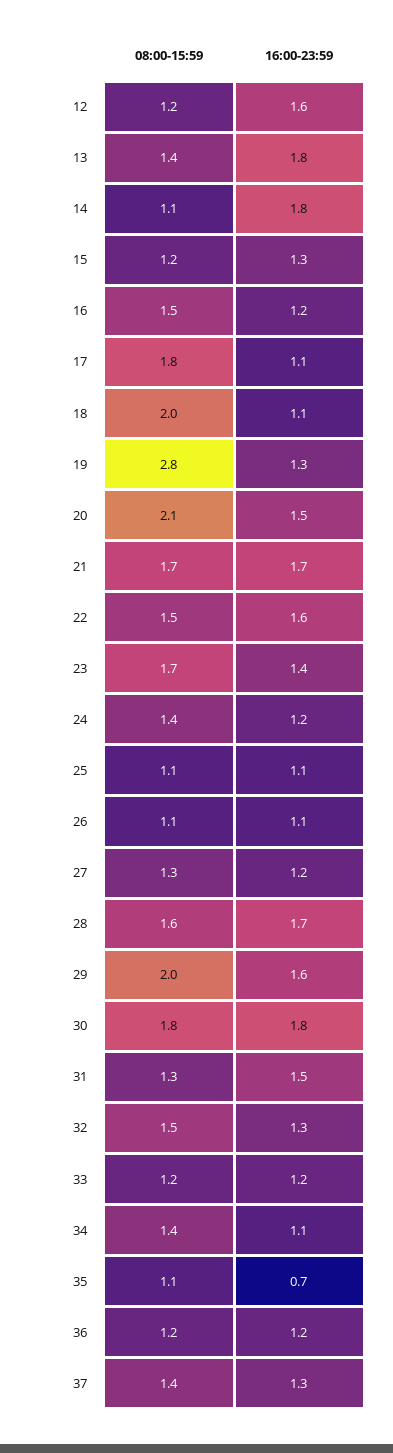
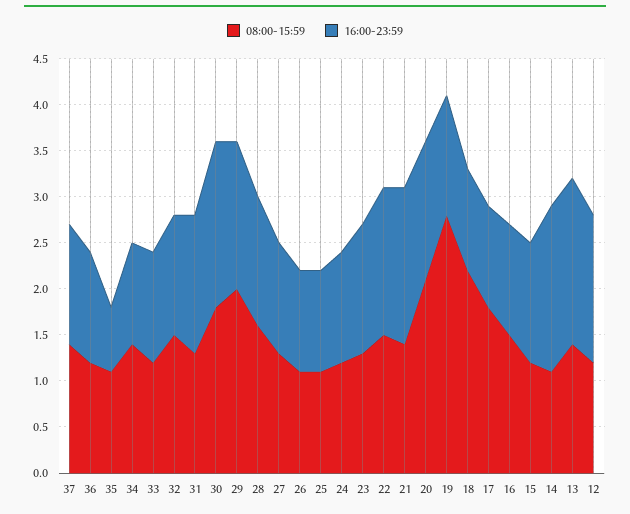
  {
    "08:00-15:59": {
      "12": 1.2,
      "13": 1.4,
      "14": 1.1,
      "15": 1.2,
      "16": 1.5,
      "17": 1.8,
-     "18": 2,
+     "18": 2.2,
      "19": 2.8,
      "20": 2.1,
-     "21": 1.7,
+     "21": 1.4,
      "22": 1.5,
-     "23": 1.7,
+     "23": 1.3,
-     "24": 1.4,
+     "24": 1.2,
      "25": 1.1,
      "26": 1.1,
      "27": 1.3,
      "28": 1.6,
      "29": 2,
      "30": 1.8,
      "31": 1.3,
      "32": 1.5,
      "33": 1.2,
      "34": 1.4,
      "35": 1.1,
      "36": 1.2,
      "37": 1.4
    },
    "16:00-23:59": {
      "12": 1.6,
      "13": 1.8,
      "14": 1.8,
      "15": 1.3,
      "16": 1.2,
      "17": 1.1,
      "18": 1.1,
      "19": 1.3,
      "20": 1.5,
      "21": 1.7,
      "22": 1.6,
      "23": 1.4,
      "24": 1.2,
      "25": 1.1,
      "26": 1.1,
      "27": 1.2,
-     "28": 1.7,
+     "28": 1.4,
      "29": 1.6,
      "30": 1.8,
      "31": 1.5,
      "32": 1.3,
      "33": 1.2,
      "34": 1.1,
      "35": 0.7,
      "36": 1.2,
      "37": 1.3
    }
  }

